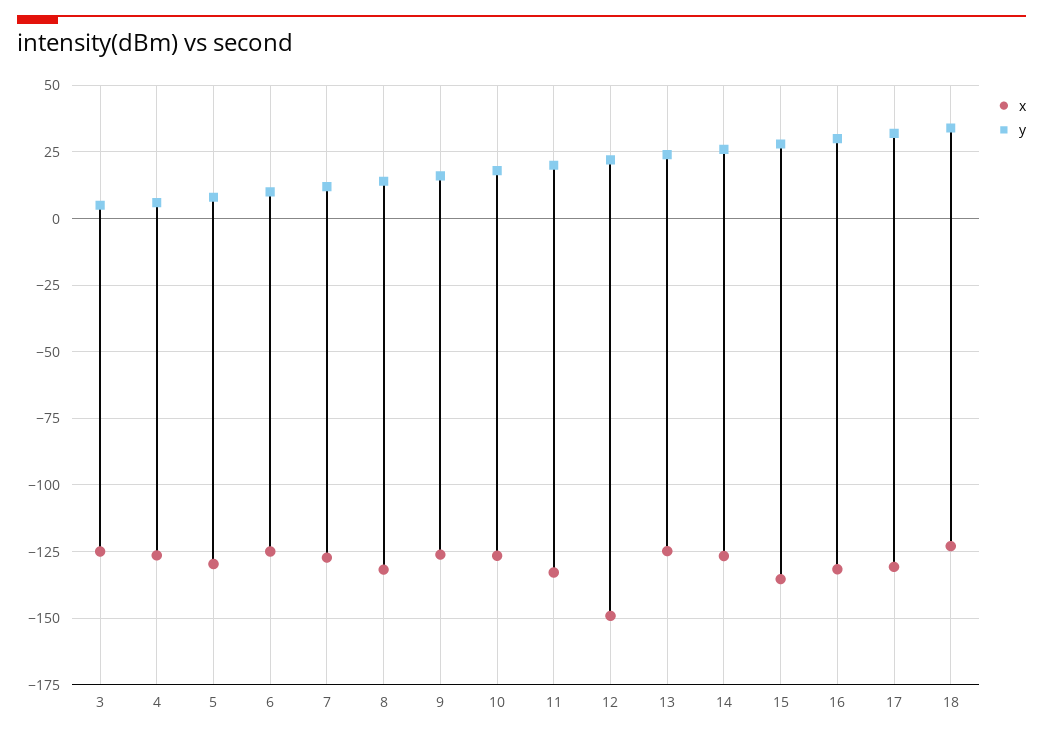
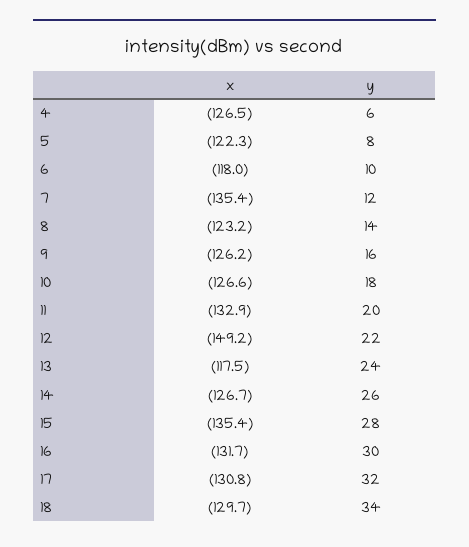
  {
    "x": {
-     "3": -125,
      "4": -126.5,
-     "5": -130,
+     "5": -122.3,
-     "6": -125,
+     "6": -118,
-     "7": -127.5,
+     "7": -135.4,
-     "8": -132.5,
+     "8": -123.2,
      "9": -126.2,
      "10": -126.6,
      "11": -132.9,
      "12": -149.2,
-     "13": -125,
+     "13": -117.5,
      "14": -126.7,
      "15": -135.4,
      "16": -131.7,
      "17": -130.8,
-     "18": -122.5
+     "18": -129.7
    },
    "y": {
-     "3": 5,
      "4": 6,
      "5": 8,
      "6": 10,
      "7": 12,
      "8": 14,
      "9": 16,
      "10": 18,
      "11": 20,
      "12": 22,
      "13": 24,
      "14": 26,
      "15": 28,
      "16": 30,
      "17": 32,
      "18": 34
    }
  }

